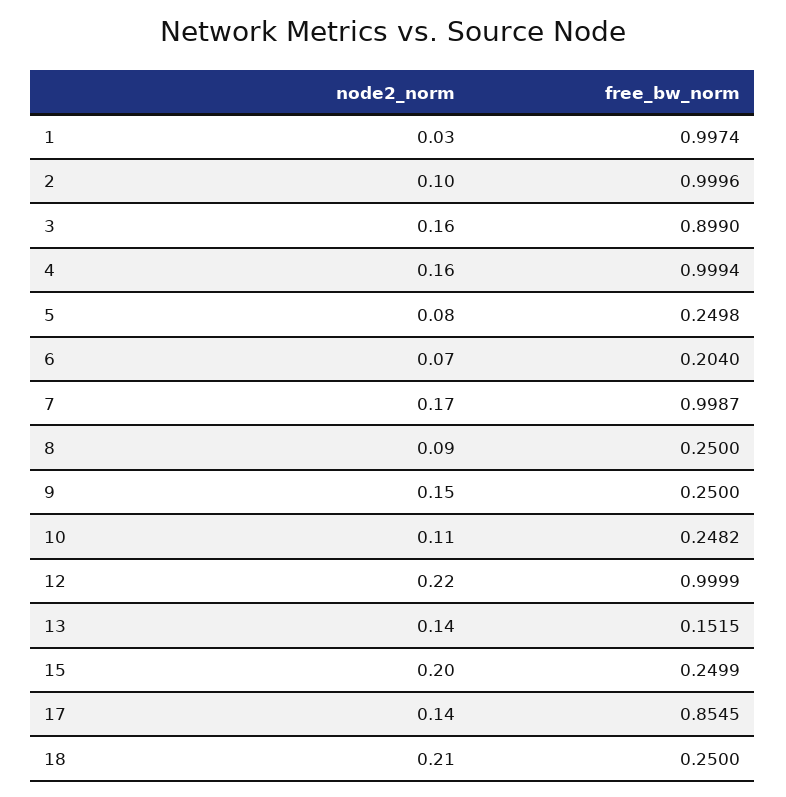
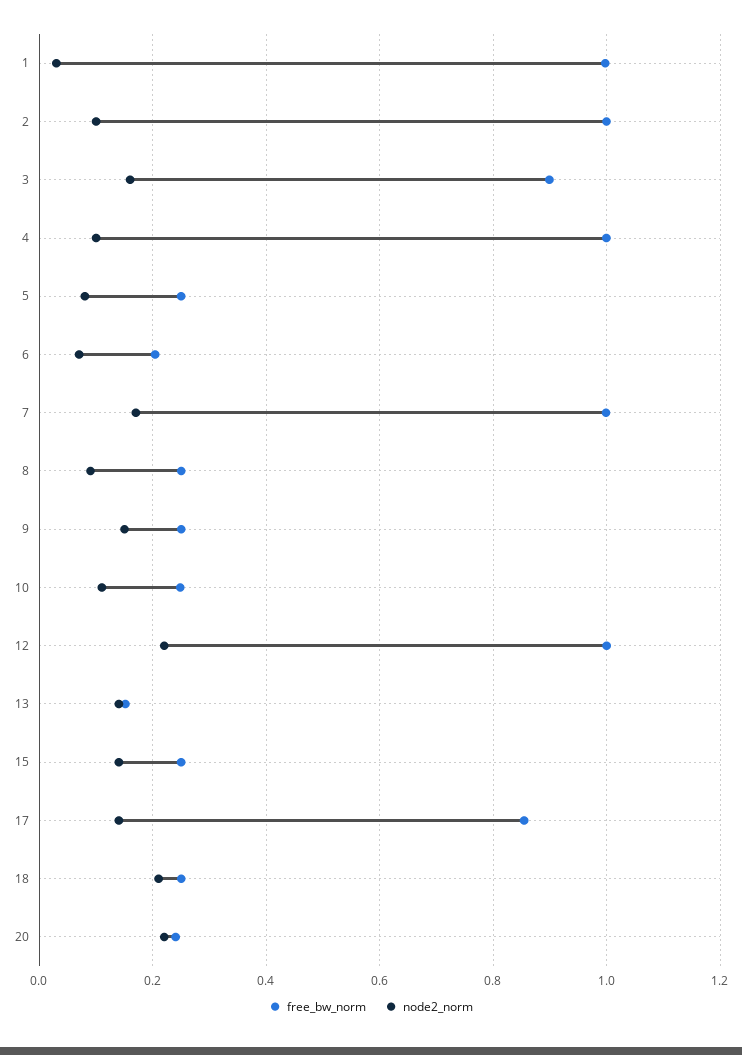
  {
    "node2_norm": {
      "1": 0.03,
      "2": 0.1,
      "3": 0.16,
-     "4": 0.16,
+     "4": 0.1,
      "5": 0.08,
      "6": 0.07,
      "7": 0.17,
      "8": 0.09,
      "9": 0.15,
      "10": 0.11,
      "12": 0.22,
      "13": 0.14,
-     "15": 0.2,
+     "15": 0.14,
      "17": 0.14,
-     "18": 0.21
+     "18": 0.21,
+     "20": 0.22
    },
    "free_bw_norm": {
      "1": 0.9974,
      "2": 0.9996,
      "3": 0.899,
      "4": 0.9994,
      "5": 0.2498,
      "6": 0.204,
      "7": 0.9987,
      "8": 0.25,
      "9": 0.25,
      "10": 0.2482,
      "12": 0.9999,
      "13": 0.1515,
      "15": 0.2499,
      "17": 0.8545,
-     "18": 0.25
+     "18": 0.25,
+     "20": 0.24
    }
  }

